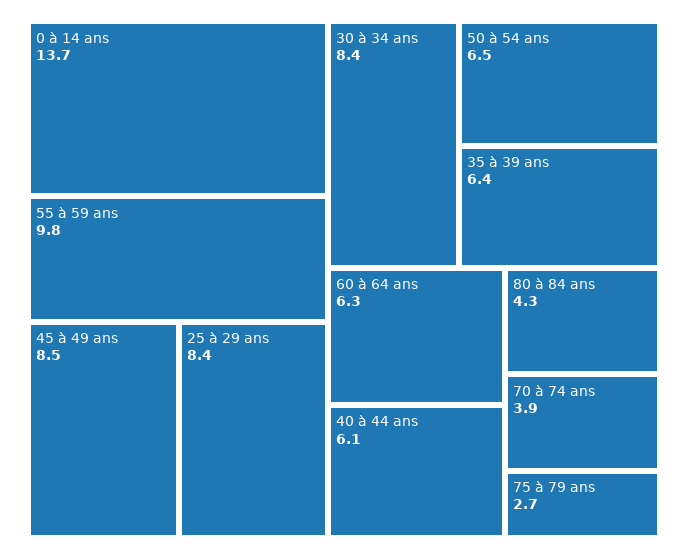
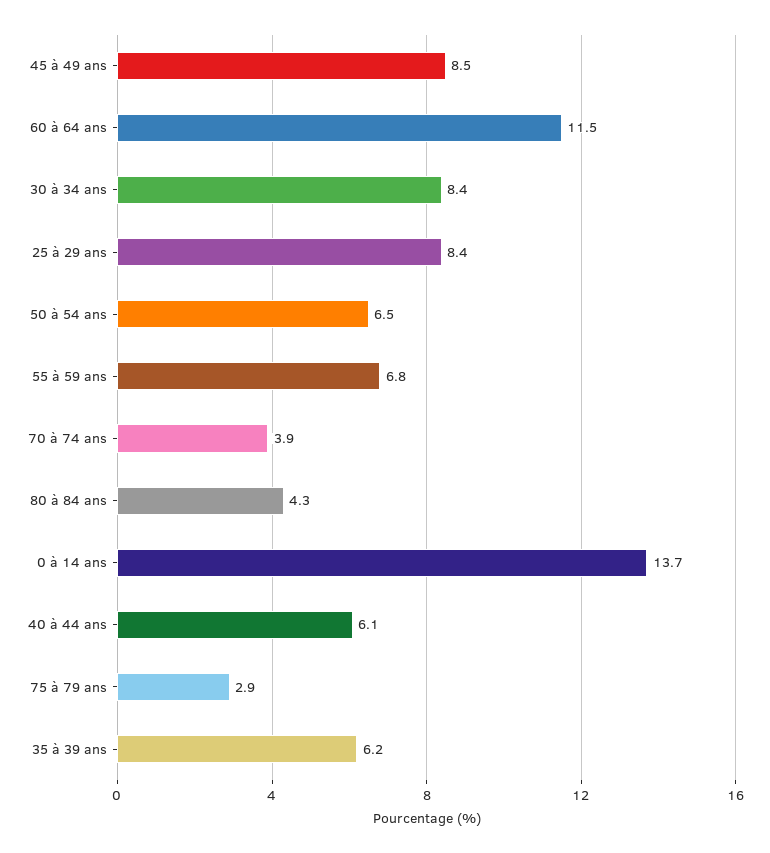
  {
    "0 à 14 ans": 13.7,
-   "55 à 59 ans": 9.8,
+   "55 à 59 ans": 6.8,
    "45 à 49 ans": 8.5,
    "25 à 29 ans": 8.4,
    "30 à 34 ans": 8.4,
    "50 à 54 ans": 6.5,
-   "35 à 39 ans": 6.4,
+   "35 à 39 ans": 6.2,
-   "60 à 64 ans": 6.3,
+   "60 à 64 ans": 11.5,
    "40 à 44 ans": 6.1,
    "80 à 84 ans": 4.3,
    "70 à 74 ans": 3.9,
-   "75 à 79 ans": 2.7
+   "75 à 79 ans": 2.9
  }

